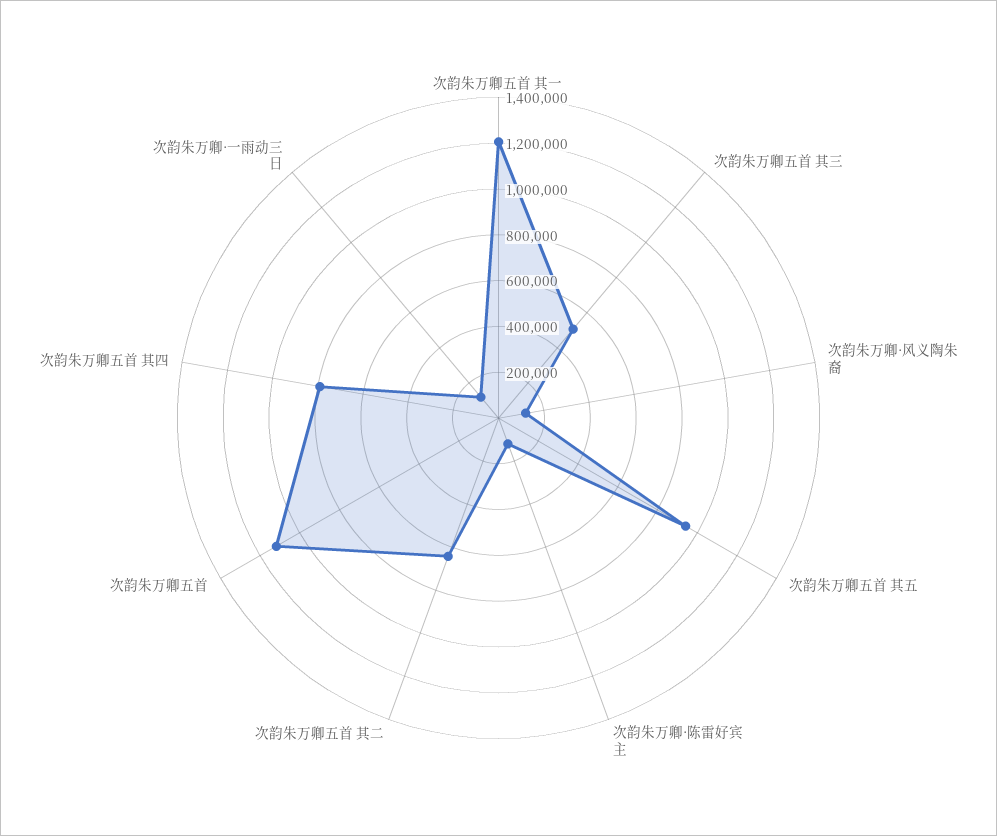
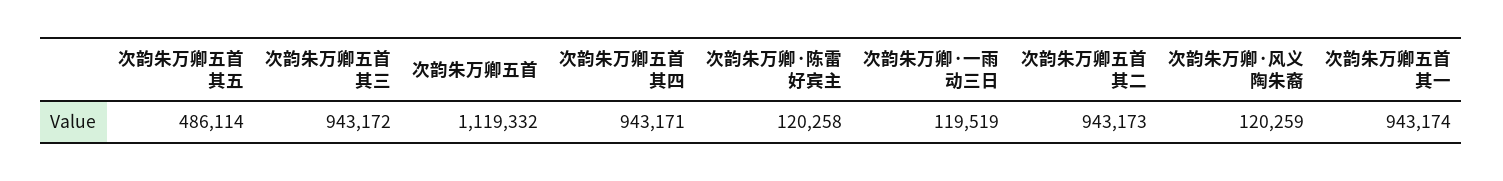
  {
-   "次韵朱万卿五首 其一": 1200000,
+   "次韵朱万卿五首 其一": 943174,
-   "次韵朱万卿五首 其三": 500000,
+   "次韵朱万卿五首 其三": 943172,
    "次韵朱万卿·风义陶朱裔": 120259,
-   "次韵朱万卿五首 其五": 950000,
+   "次韵朱万卿五首 其五": 486114,
    "次韵朱万卿·陈雷好宾主": 120258,
-   "次韵朱万卿五首 其二": 650000,
+   "次韵朱万卿五首 其二": 943173,
    "次韵朱万卿五首": 1119332,
-   "次韵朱万卿五首 其四": 800000,
+   "次韵朱万卿五首 其四": 943171,
    "次韵朱万卿·一雨动三日": 119519
  }

